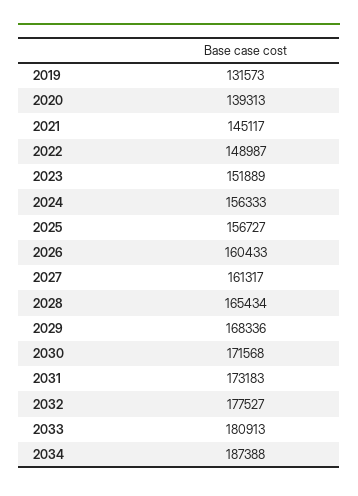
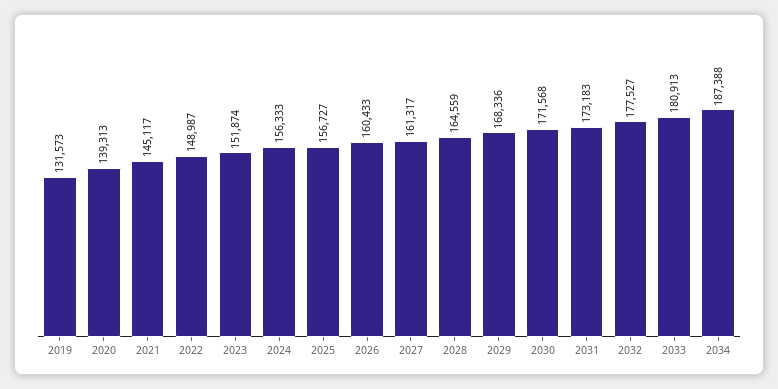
  {
    "2019": 131573,
    "2020": 139313,
    "2021": 145117,
    "2022": 148987,
-   "2023": 151889,
+   "2023": 151874,
    "2024": 156333,
    "2025": 156727,
    "2026": 160433,
    "2027": 161317,
-   "2028": 165434,
+   "2028": 164559,
    "2029": 168336,
    "2030": 171568,
    "2031": 173183,
    "2032": 177527,
    "2033": 180913,
    "2034": 187388
  }

